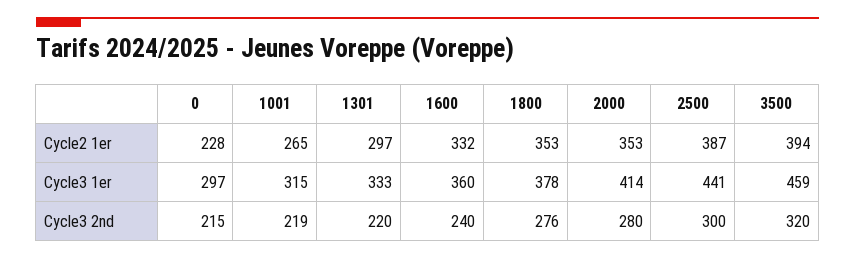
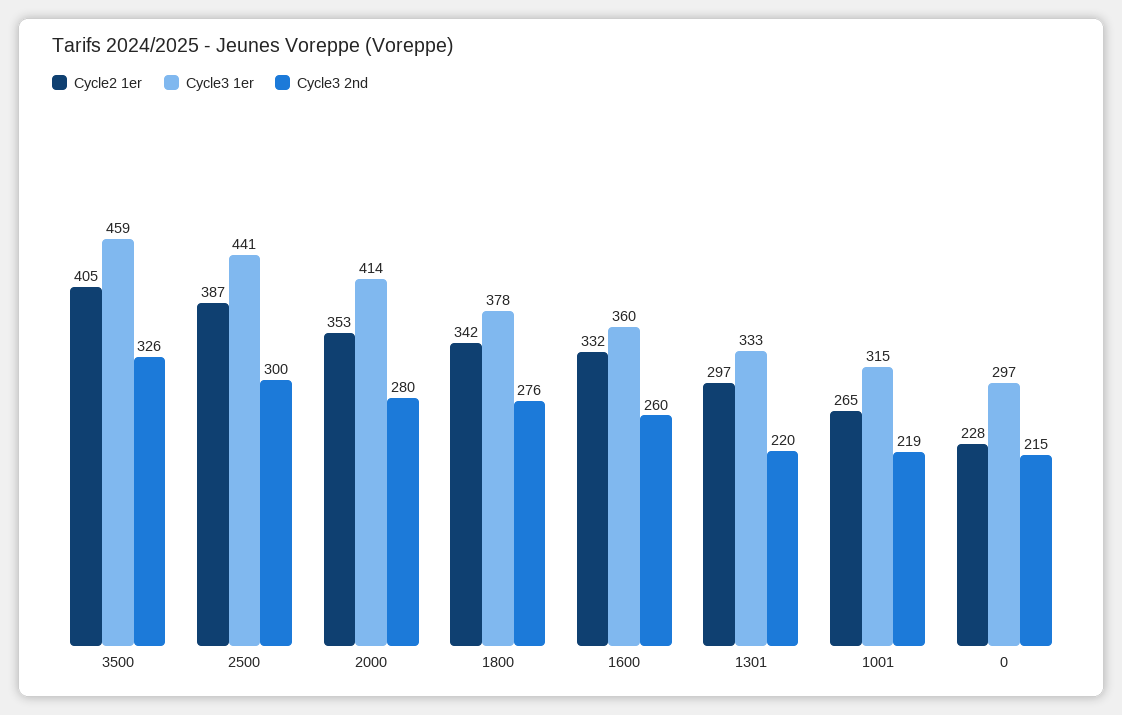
  {
    "Cycle2 1er": {
      "0": 228,
      "1001": 265,
      "1301": 297,
      "1600": 332,
-     "1800": 353,
+     "1800": 342,
      "2000": 353,
      "2500": 387,
-     "3500": 394
+     "3500": 405
    },
    "Cycle3 1er": {
      "0": 297,
      "1001": 315,
      "1301": 333,
      "1600": 360,
      "1800": 378,
      "2000": 414,
      "2500": 441,
      "3500": 459
    },
    "Cycle3 2nd": {
      "0": 215,
      "1001": 219,
      "1301": 220,
-     "1600": 240,
+     "1600": 260,
      "1800": 276,
      "2000": 280,
      "2500": 300,
-     "3500": 320
+     "3500": 326
    }
  }

